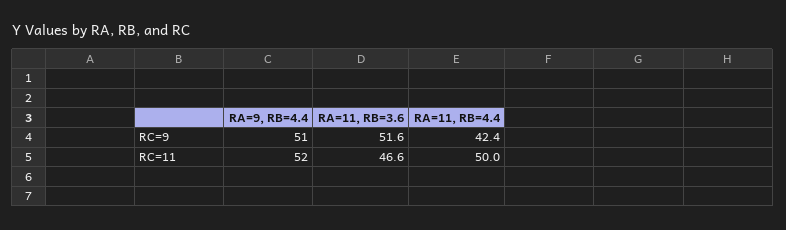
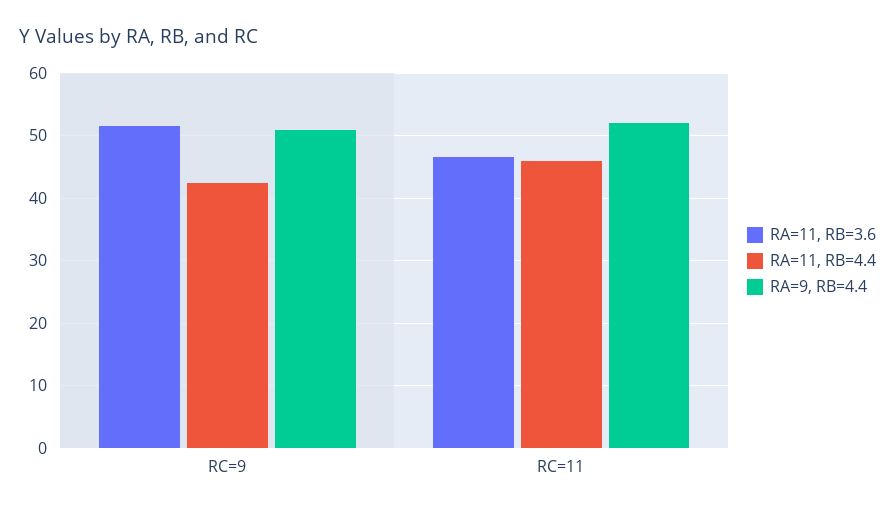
  {
    "RA=9, RB=4.4": {
      "RC=9": 51,
      "RC=11": 52
    },
    "RA=11, RB=3.6": {
      "RC=9": 51.6,
      "RC=11": 46.6
    },
    "RA=11, RB=4.4": {
      "RC=9": 42.4,
-     "RC=11": 50
+     "RC=11": 46
    }
  }

